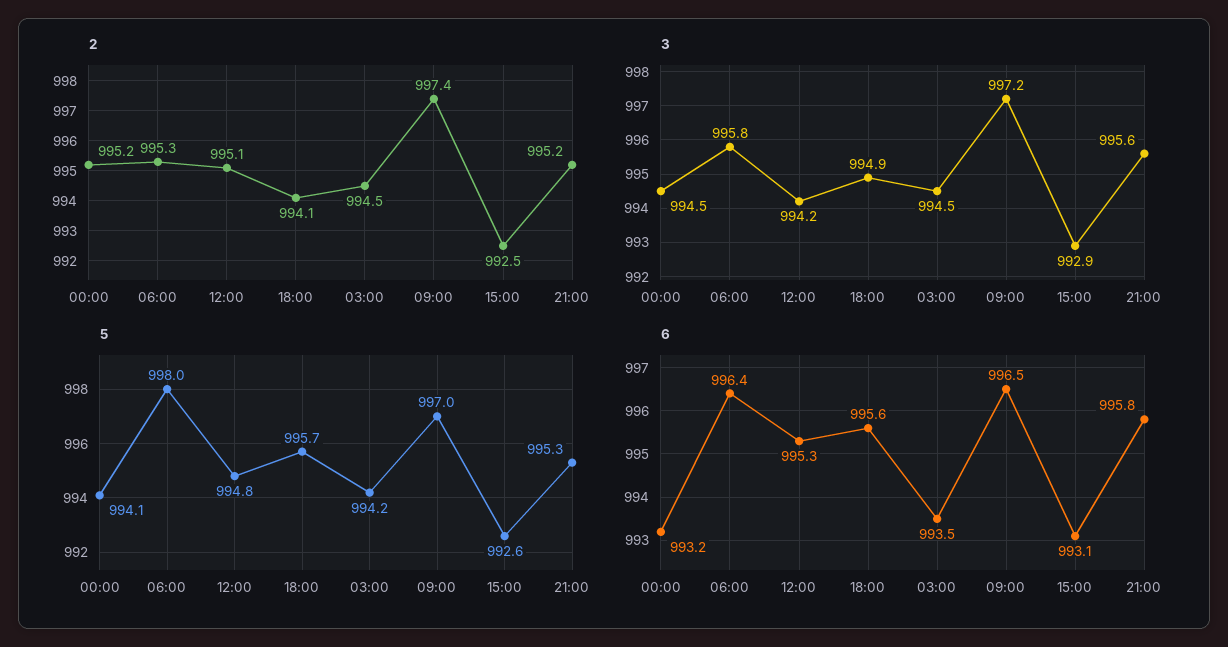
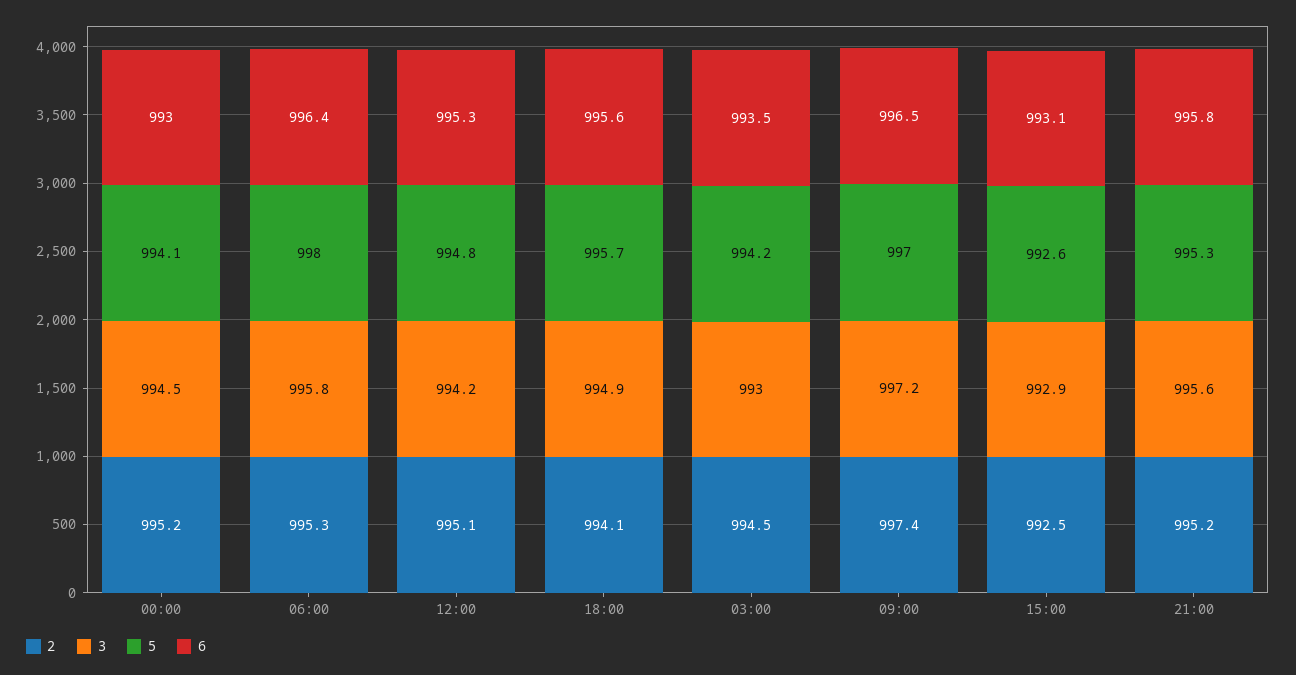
  {
    "2": {
      "00:00": 995.2,
      "06:00": 995.3,
      "12:00": 995.1,
      "18:00": 994.1,
      "03:00": 994.5,
      "09:00": 997.4,
      "15:00": 992.5,
      "21:00": 995.2
    },
    "3": {
      "00:00": 994.5,
      "06:00": 995.8,
      "12:00": 994.2,
      "18:00": 994.9,
-     "03:00": 994.5,
+     "03:00": 993,
      "09:00": 997.2,
      "15:00": 992.9,
      "21:00": 995.6
    },
    "5": {
      "00:00": 994.1,
      "06:00": 998,
      "12:00": 994.8,
      "18:00": 995.7,
      "03:00": 994.2,
      "09:00": 997,
      "15:00": 992.6,
      "21:00": 995.3
    },
    "6": {
-     "00:00": 993.2,
+     "00:00": 993,
      "06:00": 996.4,
      "12:00": 995.3,
      "18:00": 995.6,
      "03:00": 993.5,
      "09:00": 996.5,
      "15:00": 993.1,
      "21:00": 995.8
    }
  }

